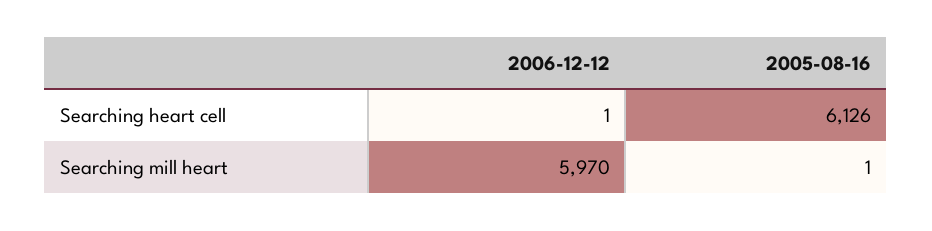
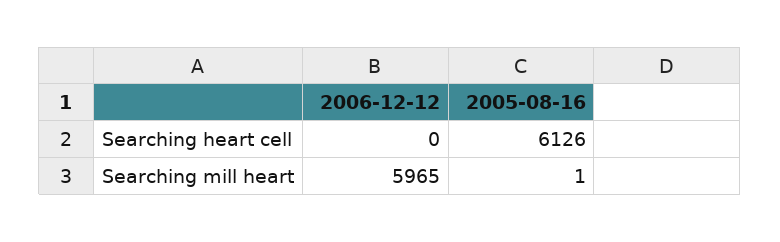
  {
    "2006-12-12": {
-     "Searching heart cell": 1,
+     "Searching heart cell": 0,
-     "Searching mill heart": 5970
+     "Searching mill heart": 5965
    },
    "2005-08-16": {
      "Searching heart cell": 6126,
      "Searching mill heart": 1
    }
  }

